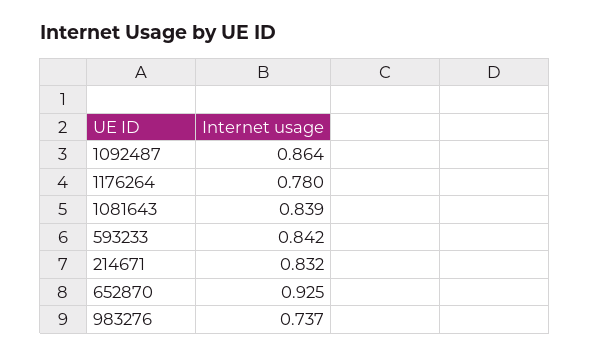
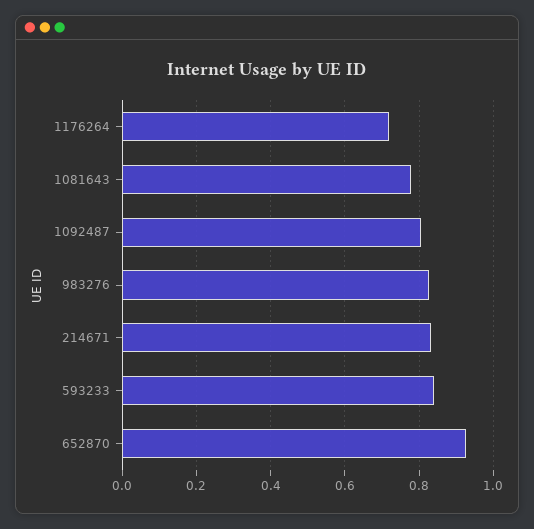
  {
-   "1092487": 0.864,
+   "1092487": 0.8,
-   "1176264": 0.78,
+   "1176264": 0.72,
-   "1081643": 0.839,
+   "1081643": 0.78,
    "593233": 0.842,
    "214671": 0.832,
    "652870": 0.925,
-   "983276": 0.737
+   "983276": 0.82
  }

